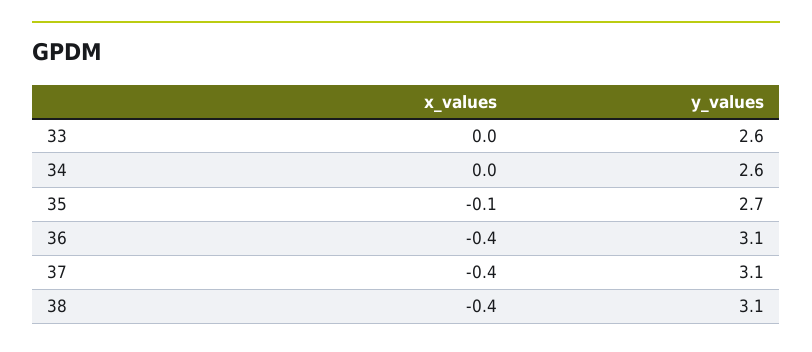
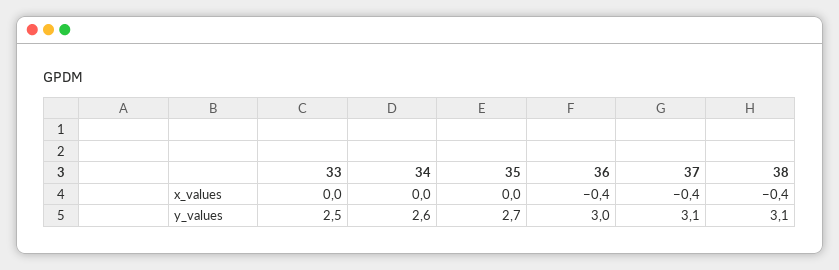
  {
    "x_values": {
      "33": 0,
      "34": 0,
-     "35": -0.1,
+     "35": 0,
      "36": -0.4,
      "37": -0.4,
      "38": -0.4
    },
    "y_values": {
-     "33": 2.6,
+     "33": 2.5,
      "34": 2.6,
      "35": 2.7,
-     "36": 3.1,
+     "36": 3,
      "37": 3.1,
      "38": 3.1
    }
  }

